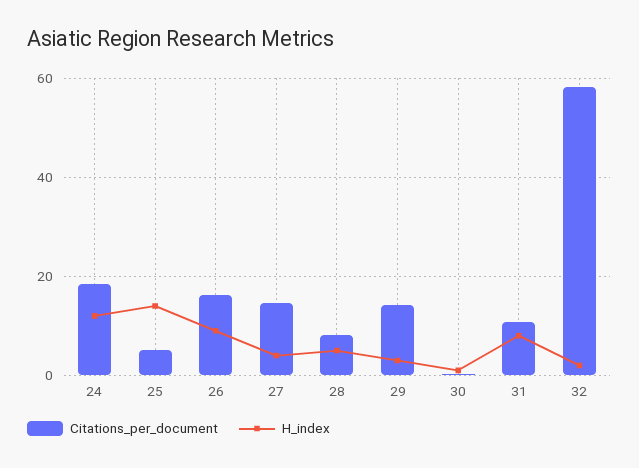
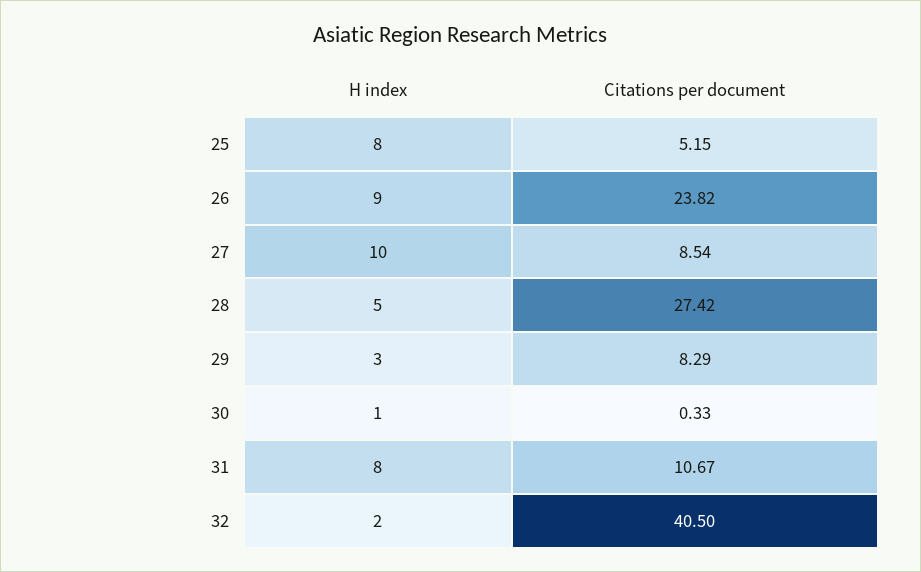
  {
    "Citations_per_document": {
-     "24": 18,
      "25": 5.15,
-     "26": 16,
+     "26": 23.82,
-     "27": 14,
+     "27": 8.54,
-     "28": 8,
+     "28": 27.42,
-     "29": 14,
+     "29": 8.29,
      "30": 0.33,
      "31": 10.67,
-     "32": 58
+     "32": 40.5
    },
    "H_index": {
-     "24": 12,
-     "25": 14,
+     "25": 8,
      "26": 9,
-     "27": 4,
+     "27": 10,
      "28": 5,
      "29": 3,
      "30": 1,
      "31": 8,
      "32": 2
    }
  }

